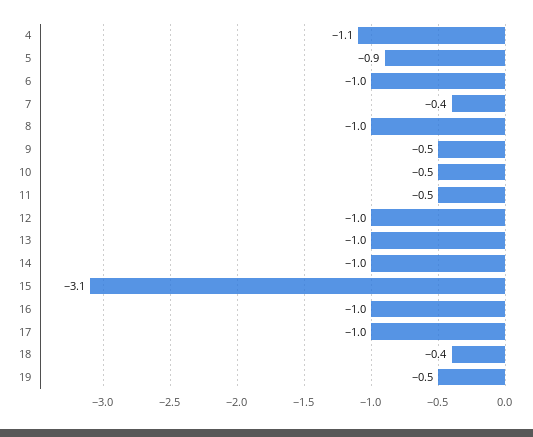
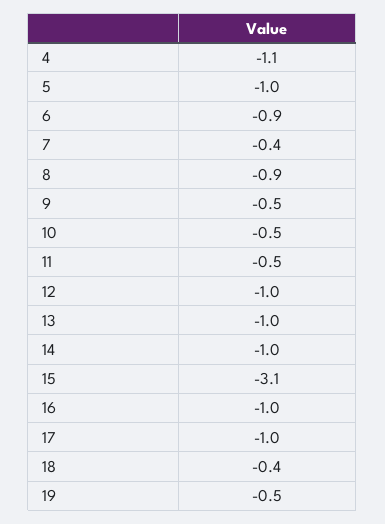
  {
    "4": -1.1,
-   "5": -0.9,
+   "5": -1,
-   "6": -1,
+   "6": -0.9,
    "7": -0.4,
-   "8": -1,
+   "8": -0.9,
    "9": -0.5,
    "10": -0.5,
    "11": -0.5,
    "12": -1,
    "13": -1,
    "14": -1,
    "15": -3.1,
    "16": -1,
    "17": -1,
    "18": -0.4,
    "19": -0.5
  }

